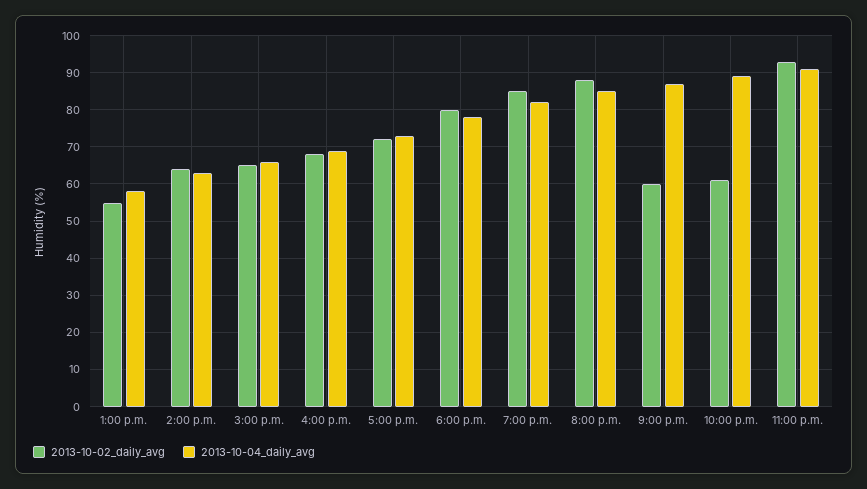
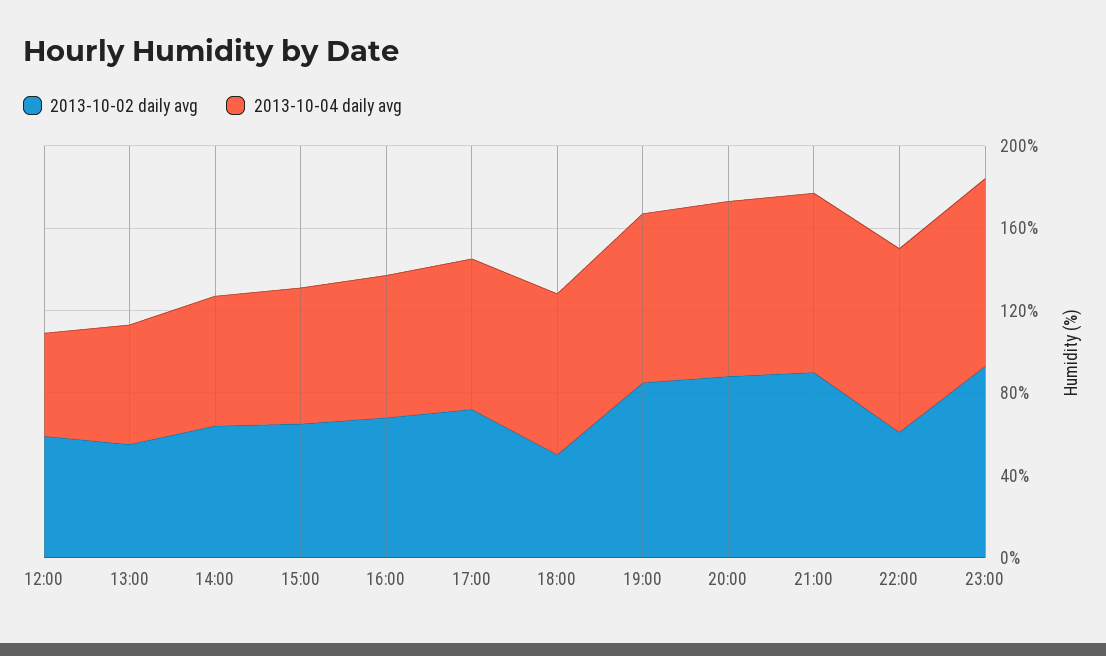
  {
    "2013-10-02_daily_avg": {
      "1:00 p.m.": 55,
      "2:00 p.m.": 65,
      "3:00 p.m.": 65,
      "4:00 p.m.": 70,
      "5:00 p.m.": 70,
-     "6:00 p.m.": 80,
+     "6:00 p.m.": 50,
      "7:00 p.m.": 85,
      "8:00 p.m.": 90,
-     "9:00 p.m.": 60,
+     "9:00 p.m.": 90,
      "10:00 p.m.": 60,
-     "11:00 p.m.": 95
+     "11:00 p.m.": 95,
+     "12:00": 60
    },
    "2013-10-04_daily_avg": {
      "1:00 p.m.": 60,
      "2:00 p.m.": 65,
      "3:00 p.m.": 65,
      "4:00 p.m.": 70,
      "5:00 p.m.": 75,
      "6:00 p.m.": 80,
      "7:00 p.m.": 80,
      "8:00 p.m.": 85,
      "9:00 p.m.": 85,
      "10:00 p.m.": 90,
-     "11:00 p.m.": 90
+     "11:00 p.m.": 90,
+     "12:00": 50
    }
  }

